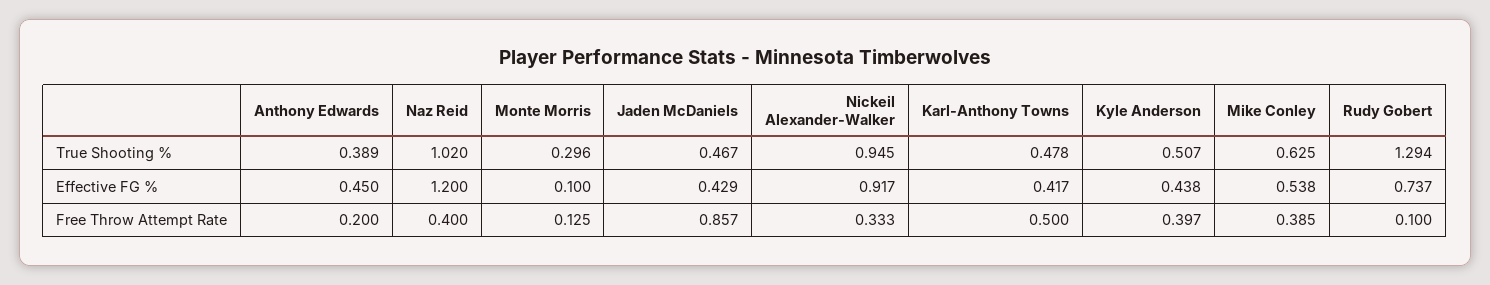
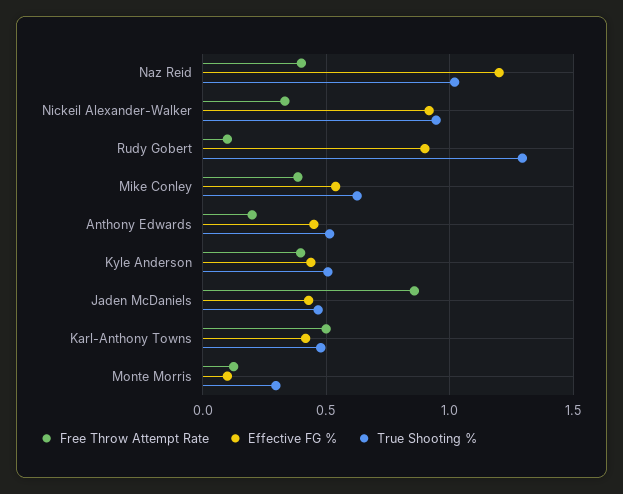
  {
    "True Shooting %": {
-     "Anthony Edwards": 0.389,
+     "Anthony Edwards": 0.5,
      "Naz Reid": 1.02,
      "Monte Morris": 0.296,
      "Jaden McDaniels": 0.467,
      "Nickeil Alexander-Walker": 0.945,
      "Karl-Anthony Towns": 0.478,
      "Kyle Anderson": 0.507,
      "Mike Conley": 0.625,
      "Rudy Gobert": 1.294
    },
    "Effective FG %": {
      "Anthony Edwards": 0.45,
      "Naz Reid": 1.2,
      "Monte Morris": 0.1,
      "Jaden McDaniels": 0.429,
      "Nickeil Alexander-Walker": 0.917,
      "Karl-Anthony Towns": 0.417,
      "Kyle Anderson": 0.438,
      "Mike Conley": 0.538,
-     "Rudy Gobert": 0.737
+     "Rudy Gobert": 0.9
    },
    "Free Throw Attempt Rate": {
      "Anthony Edwards": 0.2,
      "Naz Reid": 0.4,
      "Monte Morris": 0.125,
      "Jaden McDaniels": 0.857,
      "Nickeil Alexander-Walker": 0.333,
      "Karl-Anthony Towns": 0.5,
      "Kyle Anderson": 0.397,
      "Mike Conley": 0.385,
      "Rudy Gobert": 0.1
    }
  }

